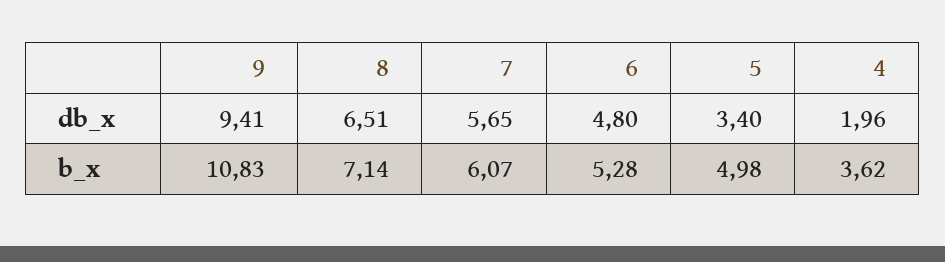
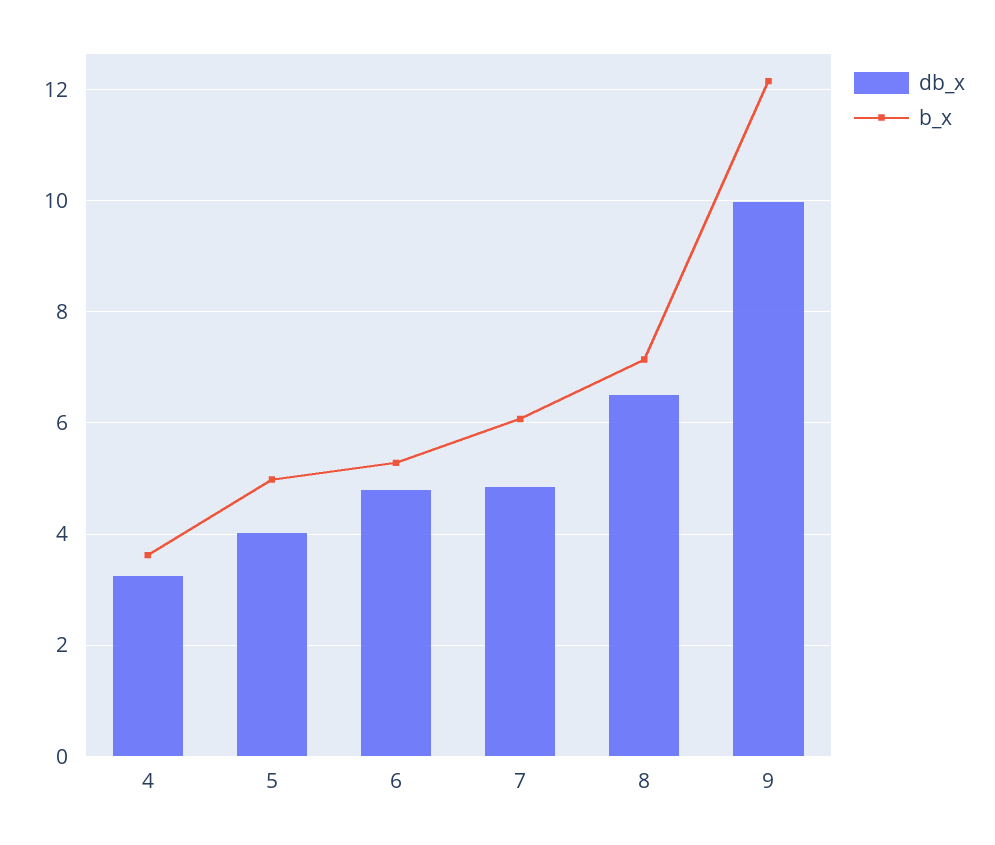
  {
    "db_x": {
-     "9": 9.41,
+     "9": 10,
      "8": 6.51,
-     "7": 5.65,
+     "7": 4.8,
      "6": 4.8,
-     "5": 3.4,
+     "5": 4,
-     "4": 1.96
+     "4": 3.2
    },
    "b_x": {
-     "9": 10.83,
+     "9": 12.2,
      "8": 7.14,
      "7": 6.07,
      "6": 5.28,
      "5": 4.98,
      "4": 3.62
    }
  }

